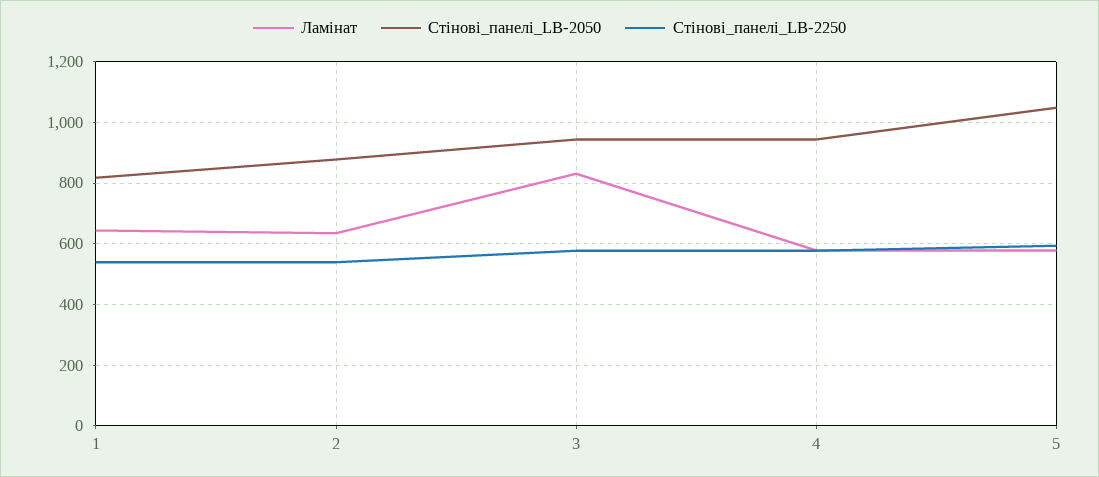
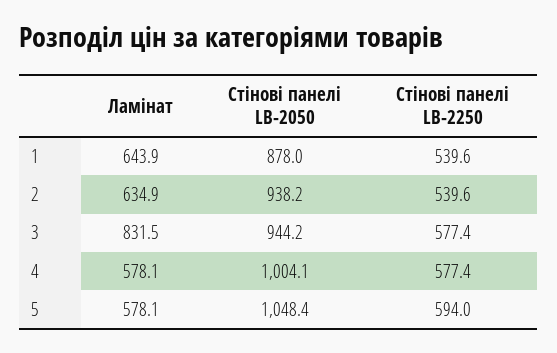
  {
    "Ламінат": {
      "1": 643.9,
      "2": 634.9,
      "3": 831.5,
      "4": 578.1,
      "5": 578.1
    },
    "Стінові_панелі_LB-2050": {
-     "1": 820,
+     "1": 878,
-     "2": 880,
+     "2": 938.2,
      "3": 944.2,
-     "4": 940,
+     "4": 1004.1,
      "5": 1048.4
    },
    "Стінові_панелі_LB-2250": {
      "1": 539.6,
      "2": 539.6,
      "3": 577.4,
      "4": 577.4,
      "5": 594
    }
  }

